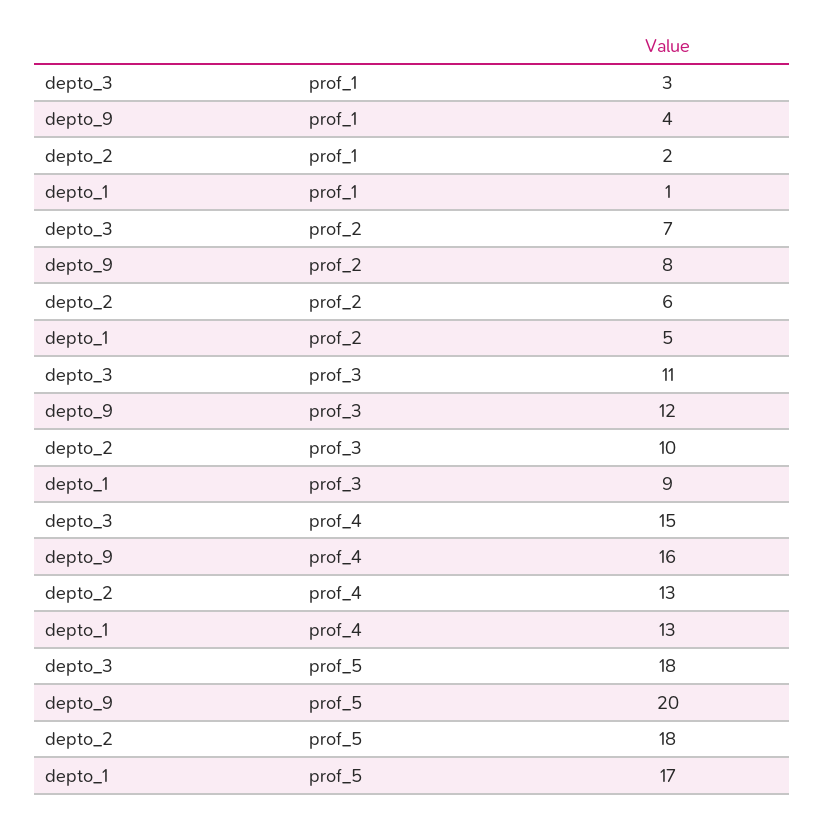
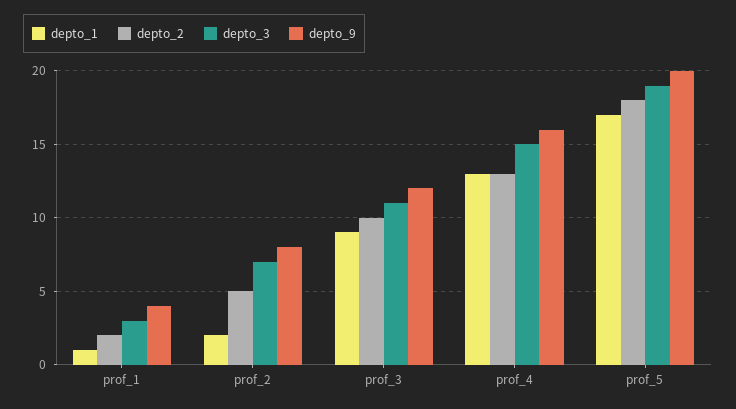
  {
    "depto_3": {
      "prof_1": 3,
      "prof_2": 7,
      "prof_3": 11,
      "prof_4": 15,
-     "prof_5": 18
+     "prof_5": 19
    },
    "depto_9": {
      "prof_1": 4,
      "prof_2": 8,
      "prof_3": 12,
      "prof_4": 16,
      "prof_5": 20
    },
    "depto_2": {
      "prof_1": 2,
-     "prof_2": 6,
+     "prof_2": 5,
      "prof_3": 10,
      "prof_4": 13,
      "prof_5": 18
    },
    "depto_1": {
      "prof_1": 1,
-     "prof_2": 5,
+     "prof_2": 2,
      "prof_3": 9,
      "prof_4": 13,
      "prof_5": 17
    }
  }

